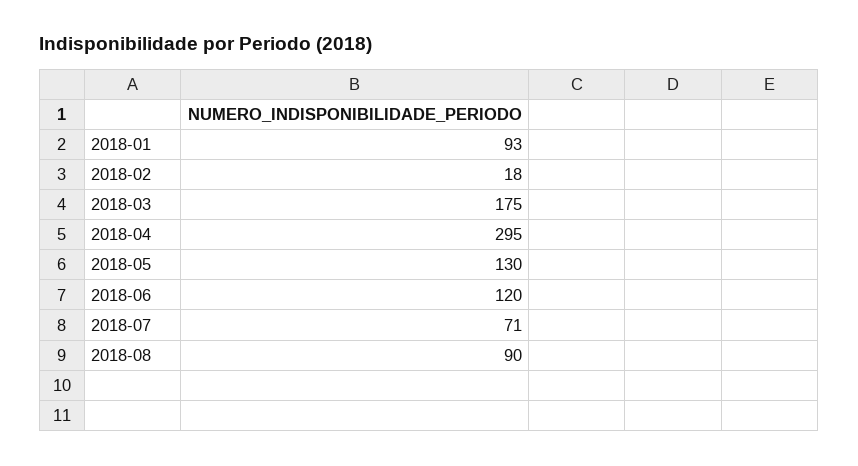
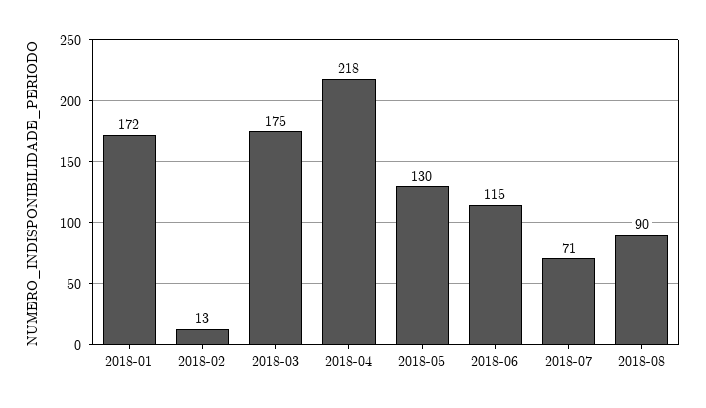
  {
-   "2018-01": 93,
+   "2018-01": 172,
-   "2018-02": 18,
+   "2018-02": 13,
    "2018-03": 175,
-   "2018-04": 295,
+   "2018-04": 218,
    "2018-05": 130,
-   "2018-06": 120,
+   "2018-06": 115,
    "2018-07": 71,
    "2018-08": 90
  }

